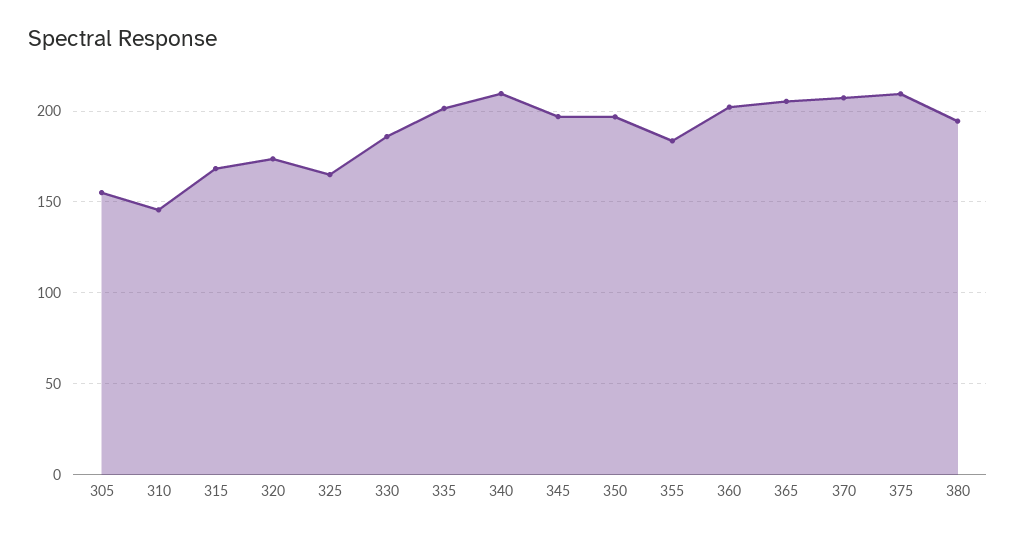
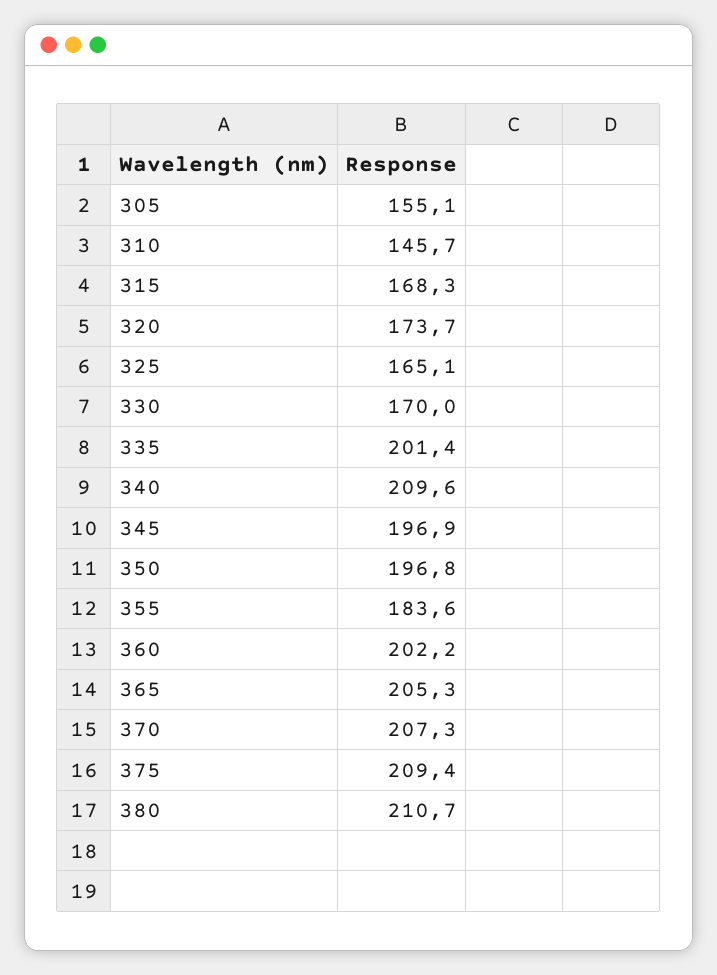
  {
    "305": 155.1,
    "310": 145.7,
    "315": 168.3,
    "320": 173.7,
    "325": 165.1,
-   "330": 185,
+   "330": 170,
    "335": 201.4,
    "340": 209.6,
    "345": 196.9,
    "350": 196.8,
    "355": 183.6,
    "360": 202.2,
    "365": 205.3,
    "370": 207.3,
    "375": 209.4,
-   "380": 195
+   "380": 210.7
  }

